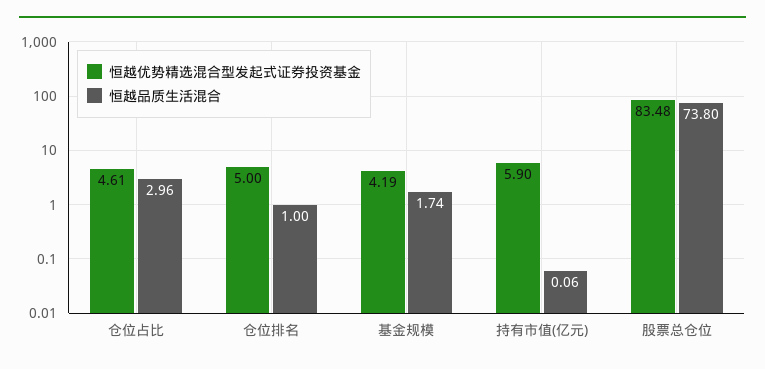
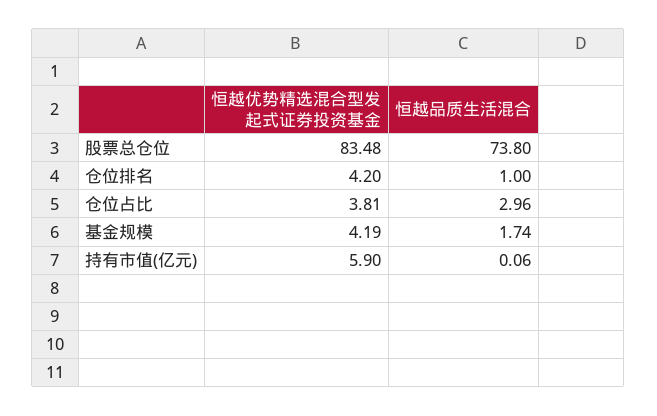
  {
    "恒越优势精选混合型发起式证券投资基金": {
-     "仓位占比": 4.61,
+     "仓位占比": 3.81,
-     "仓位排名": 5,
+     "仓位排名": 4.2,
      "基金规模": 4.19,
      "持有市值(亿元)": 5.9,
      "股票总仓位": 83.48
    },
    "恒越品质生活混合": {
      "仓位占比": 2.96,
      "仓位排名": 1,
      "基金规模": 1.74,
      "持有市值(亿元)": 0.06,
      "股票总仓位": 73.8
    }
  }

